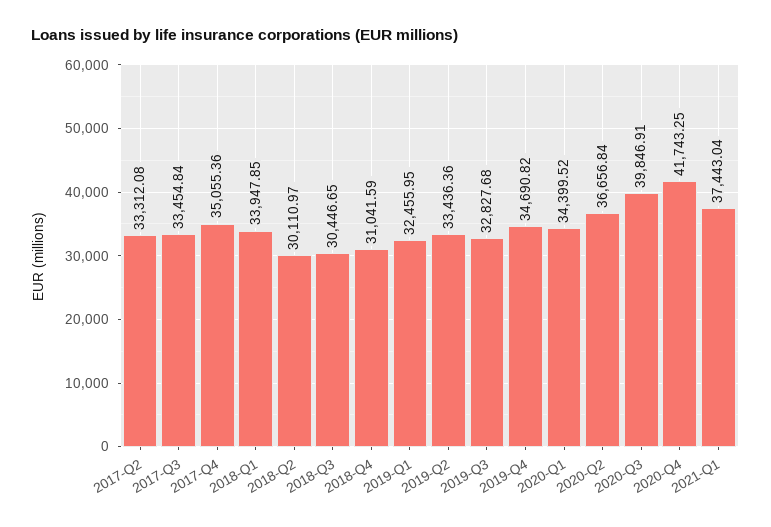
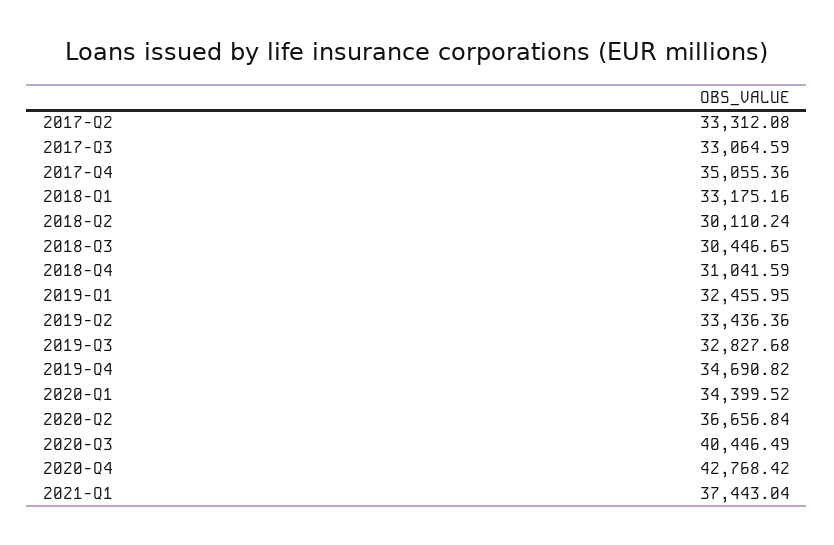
  {
    "2017-Q2": 33312.08,
-   "2017-Q3": 33454.84,
+   "2017-Q3": 33064.59,
    "2017-Q4": 35055.36,
-   "2018-Q1": 33947.85,
+   "2018-Q1": 33175.16,
-   "2018-Q2": 30110.97,
+   "2018-Q2": 30110.24,
    "2018-Q3": 30446.65,
    "2018-Q4": 31041.59,
    "2019-Q1": 32455.95,
    "2019-Q2": 33436.36,
    "2019-Q3": 32827.68,
    "2019-Q4": 34690.82,
    "2020-Q1": 34399.52,
    "2020-Q2": 36656.84,
-   "2020-Q3": 39846.91,
+   "2020-Q3": 40446.49,
-   "2020-Q4": 41743.25,
+   "2020-Q4": 42768.42,
    "2021-Q1": 37443.04
  }

